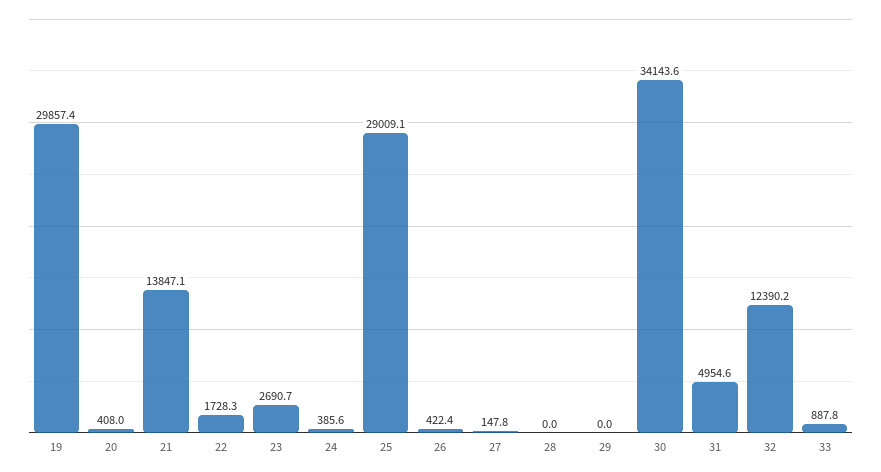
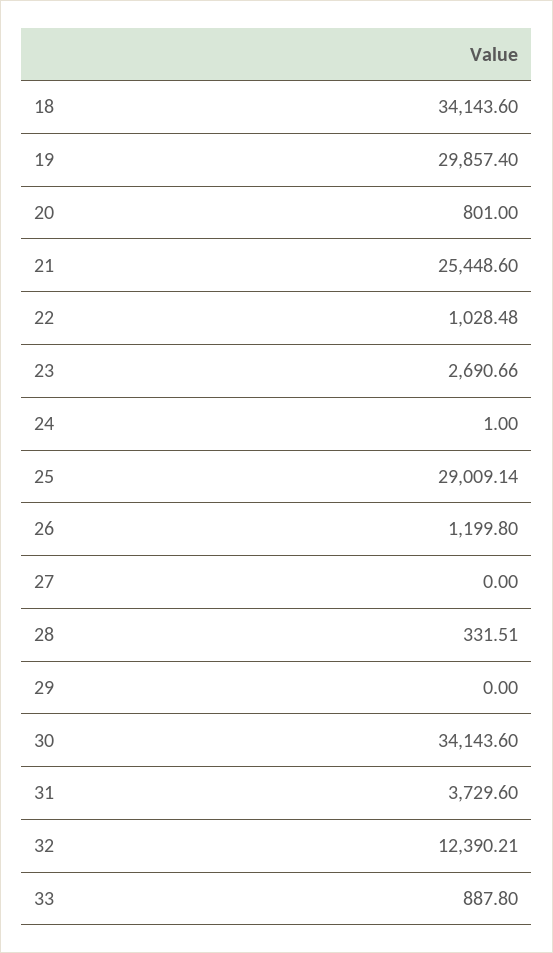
  {
    "19": 29857.4,
-   "20": 408,
+   "20": 801,
-   "21": 13847.1,
+   "21": 25448.6,
-   "22": 1728.3,
+   "22": 1028.48,
    "23": 2690.66,
-   "24": 385.6,
+   "24": 1,
    "25": 29009.14,
-   "26": 422.4,
+   "26": 1199.8,
-   "27": 147.8,
+   "27": 0,
-   "28": 0,
+   "28": 331.51,
    "29": 0,
    "30": 34143.6,
-   "31": 4954.6,
+   "31": 3729.6,
    "32": 12390.21,
-   "33": 887.8
+   "33": 887.8,
+   "18": 34143.6
  }

